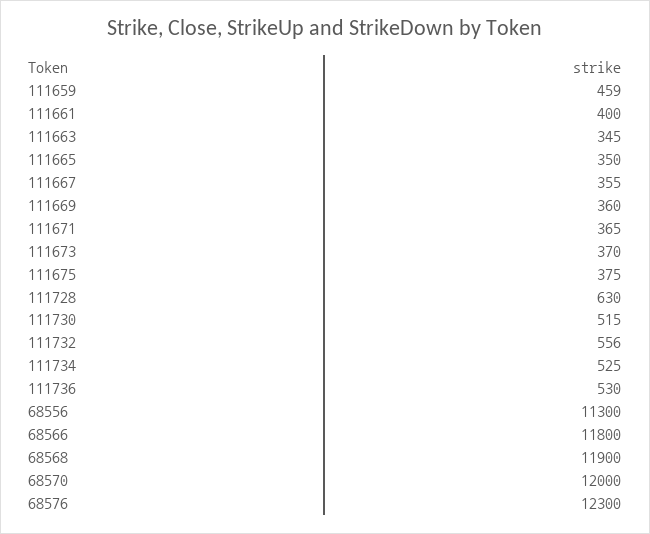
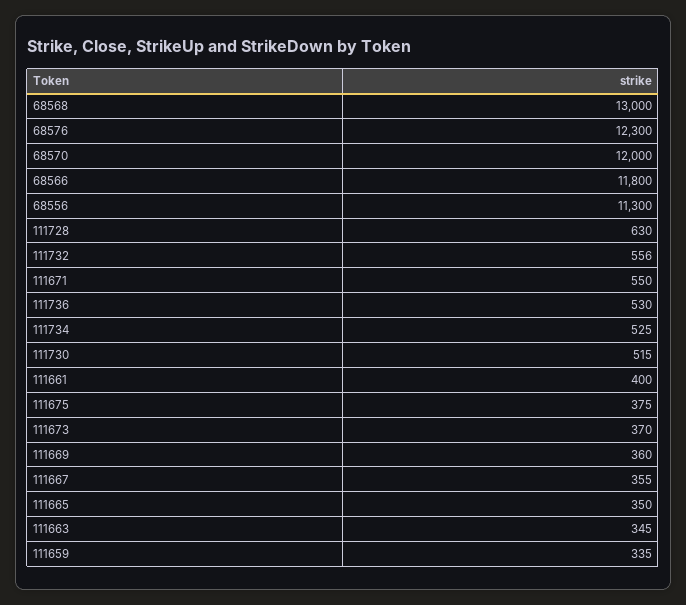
  {
-   "111659": 459,
+   "111659": 335,
    "111661": 400,
    "111663": 345,
    "111665": 350,
    "111667": 355,
    "111669": 360,
-   "111671": 365,
+   "111671": 550,
    "111673": 370,
    "111675": 375,
    "111728": 630,
    "111730": 515,
    "111732": 556,
    "111734": 525,
    "111736": 530,
    "68556": 11300,
    "68566": 11800,
-   "68568": 11900,
+   "68568": 13000,
    "68570": 12000,
    "68576": 12300
  }

